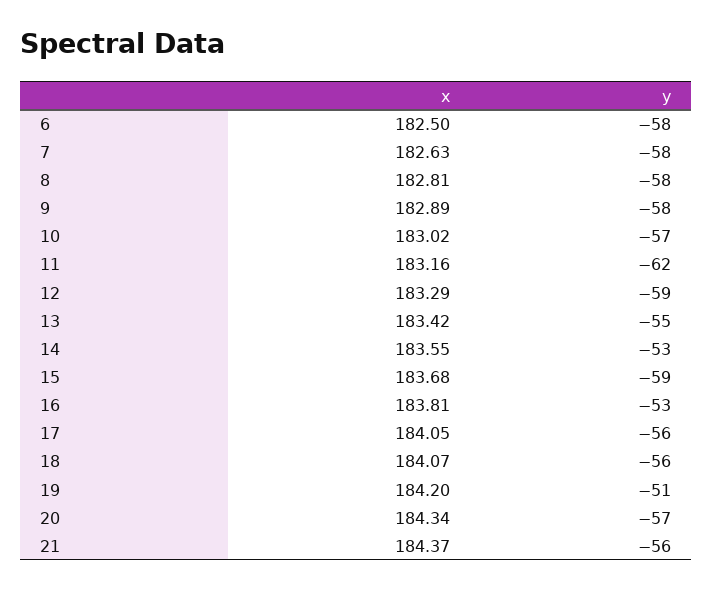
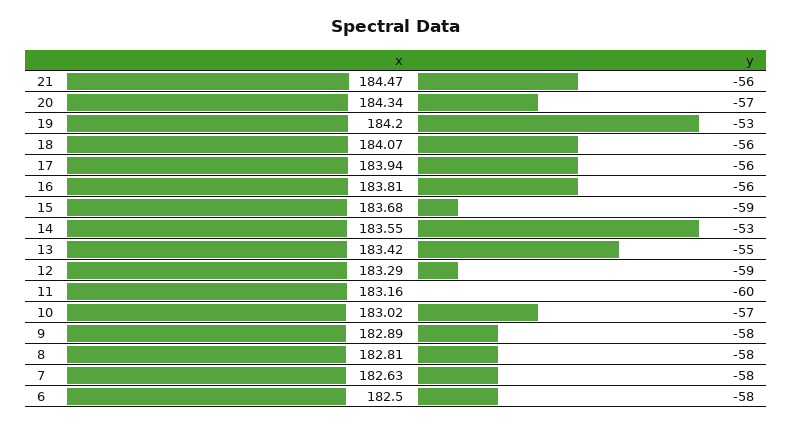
  {
    "x": {
      "6": 182.5,
      "7": 182.63,
      "8": 182.81,
      "9": 182.89,
      "10": 183.02,
      "11": 183.16,
      "12": 183.29,
      "13": 183.42,
      "14": 183.55,
      "15": 183.68,
      "16": 183.81,
-     "17": 184.05,
+     "17": 183.94,
      "18": 184.07,
      "19": 184.2,
      "20": 184.34,
-     "21": 184.37
+     "21": 184.47
    },
    "y": {
      "6": -58,
      "7": -58,
      "8": -58,
      "9": -58,
      "10": -57,
-     "11": -62,
+     "11": -60,
      "12": -59,
      "13": -55,
      "14": -53,
      "15": -59,
-     "16": -53,
+     "16": -56,
      "17": -56,
      "18": -56,
-     "19": -51,
+     "19": -53,
      "20": -57,
      "21": -56
    }
  }

